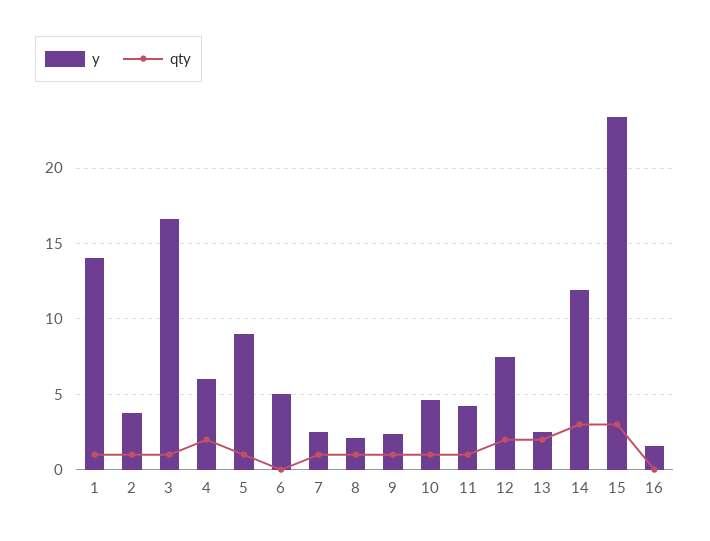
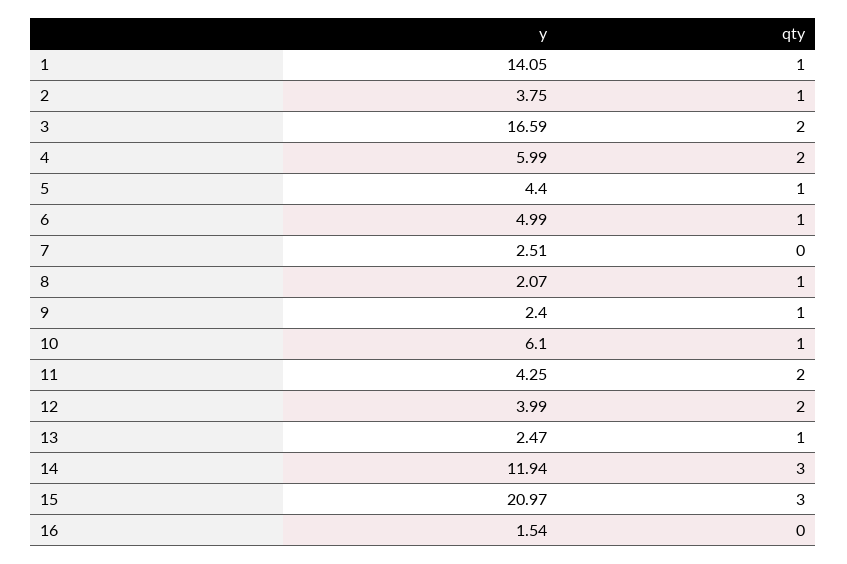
  {
    "y": {
      "1": 14.05,
      "2": 3.75,
      "3": 16.59,
      "4": 5.99,
-     "5": 9,
+     "5": 4.4,
      "6": 4.99,
      "7": 2.51,
      "8": 2.07,
      "9": 2.4,
-     "10": 4.5,
+     "10": 6.1,
      "11": 4.25,
-     "12": 7.5,
+     "12": 3.99,
      "13": 2.47,
      "14": 11.94,
-     "15": 23.5,
+     "15": 20.97,
      "16": 1.54
    },
    "qty": {
      "1": 1,
      "2": 1,
-     "3": 1,
+     "3": 2,
      "4": 2,
      "5": 1,
-     "6": 0,
+     "6": 1,
-     "7": 1,
+     "7": 0,
      "8": 1,
      "9": 1,
      "10": 1,
-     "11": 1,
+     "11": 2,
      "12": 2,
-     "13": 2,
+     "13": 1,
      "14": 3,
      "15": 3,
      "16": 0
    }
  }

